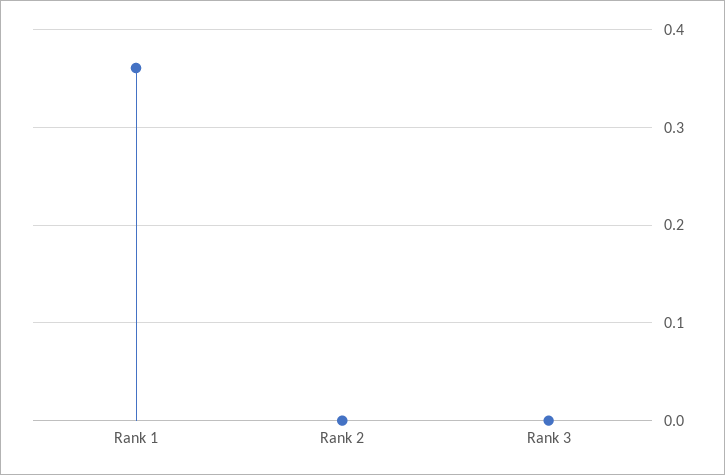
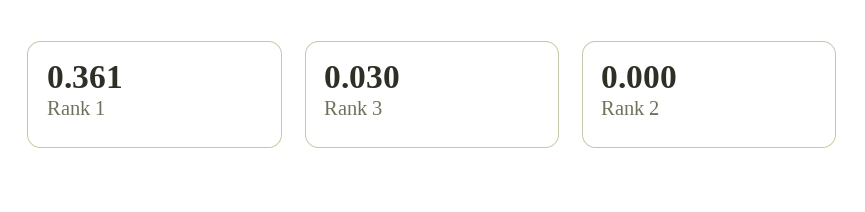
  {
    "Rank 1": 0.361,
    "Rank 2": 0,
-   "Rank 3": 0
+   "Rank 3": 0.03
  }

